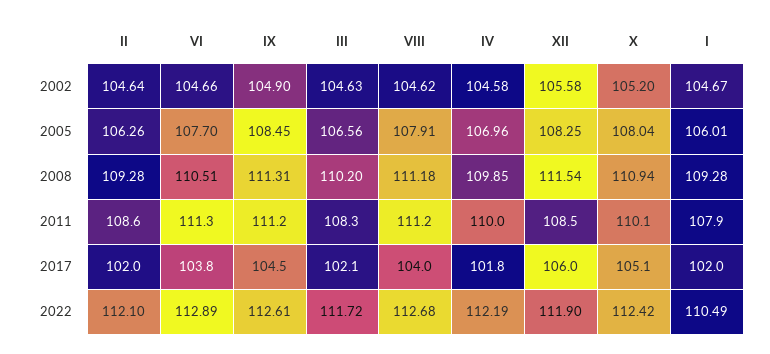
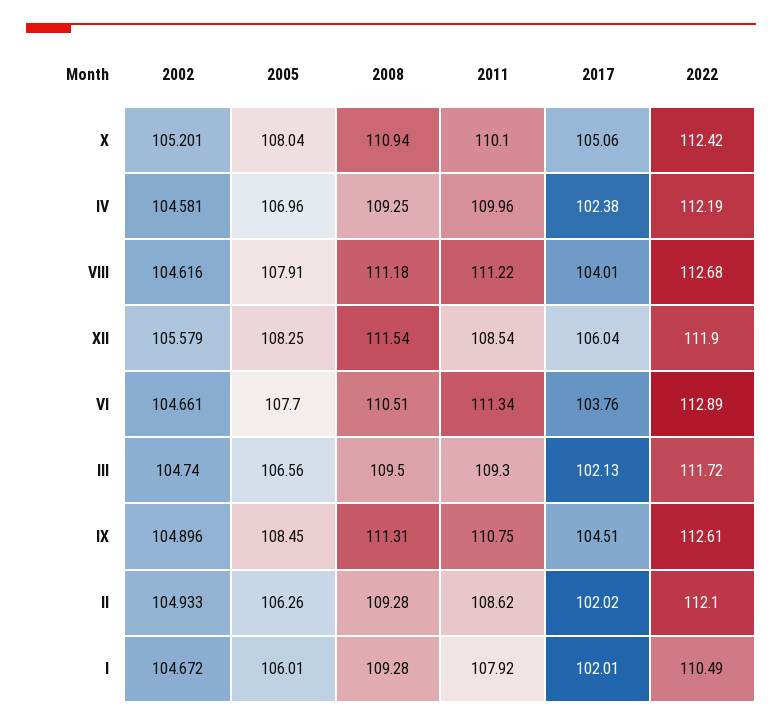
  {
    "II": {
-     "2002": 104.64,
+     "2002": 104.933,
      "2005": 106.26,
      "2008": 109.28,
      "2011": 108.62,
      "2017": 102.02,
      "2022": 112.1
    },
    "VI": {
      "2002": 104.661,
      "2005": 107.7,
      "2008": 110.51,
      "2011": 111.34,
      "2017": 103.76,
      "2022": 112.89
    },
    "IX": {
      "2002": 104.896,
      "2005": 108.45,
      "2008": 111.31,
-     "2011": 111.2,
+     "2011": 110.75,
      "2017": 104.51,
      "2022": 112.61
    },
    "III": {
-     "2002": 104.63,
+     "2002": 104.74,
      "2005": 106.56,
-     "2008": 110.2,
+     "2008": 109.5,
-     "2011": 108.3,
+     "2011": 109.3,
      "2017": 102.13,
      "2022": 111.72
    },
    "VIII": {
      "2002": 104.616,
      "2005": 107.91,
      "2008": 111.18,
      "2011": 111.22,
      "2017": 104.01,
      "2022": 112.68
    },
    "IV": {
      "2002": 104.581,
      "2005": 106.96,
-     "2008": 109.85,
+     "2008": 109.25,
      "2011": 109.96,
-     "2017": 101.8,
+     "2017": 102.38,
      "2022": 112.19
    },
    "XII": {
      "2002": 105.579,
      "2005": 108.25,
      "2008": 111.54,
      "2011": 108.54,
      "2017": 106.04,
      "2022": 111.9
    },
    "X": {
      "2002": 105.201,
      "2005": 108.04,
      "2008": 110.94,
      "2011": 110.1,
      "2017": 105.06,
      "2022": 112.42
    },
    "I": {
      "2002": 104.672,
      "2005": 106.01,
      "2008": 109.28,
      "2011": 107.92,
      "2017": 102.01,
      "2022": 110.49
    }
  }

